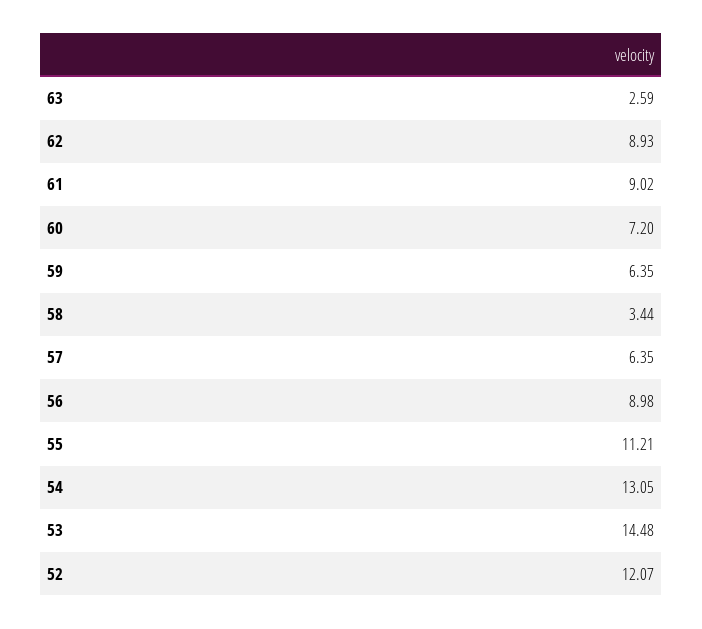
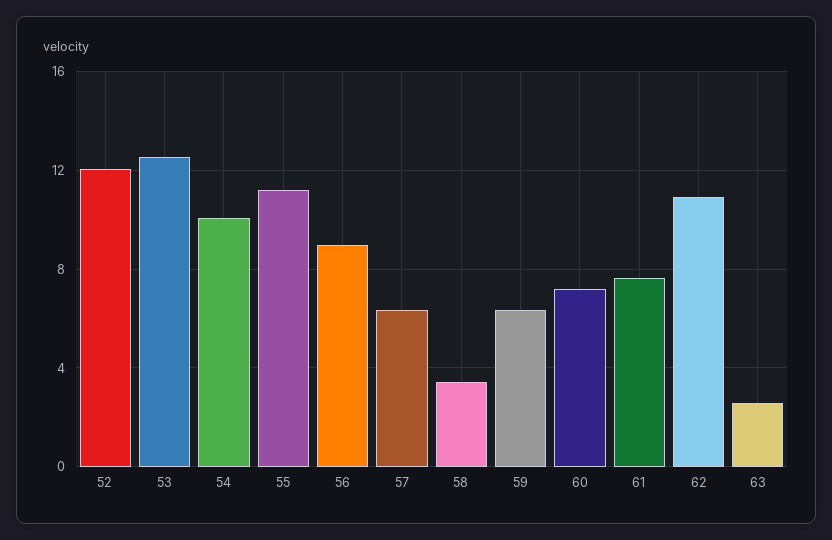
  {
    "63": 2.59,
-   "62": 8.93,
+   "62": 11,
-   "61": 9.02,
+   "61": 7.5,
    "60": 7.2,
    "59": 6.35,
    "58": 3.44,
    "57": 6.35,
    "56": 8.98,
    "55": 11.21,
-   "54": 13.05,
+   "54": 10,
-   "53": 14.48,
+   "53": 12.5,
    "52": 12.07
  }

